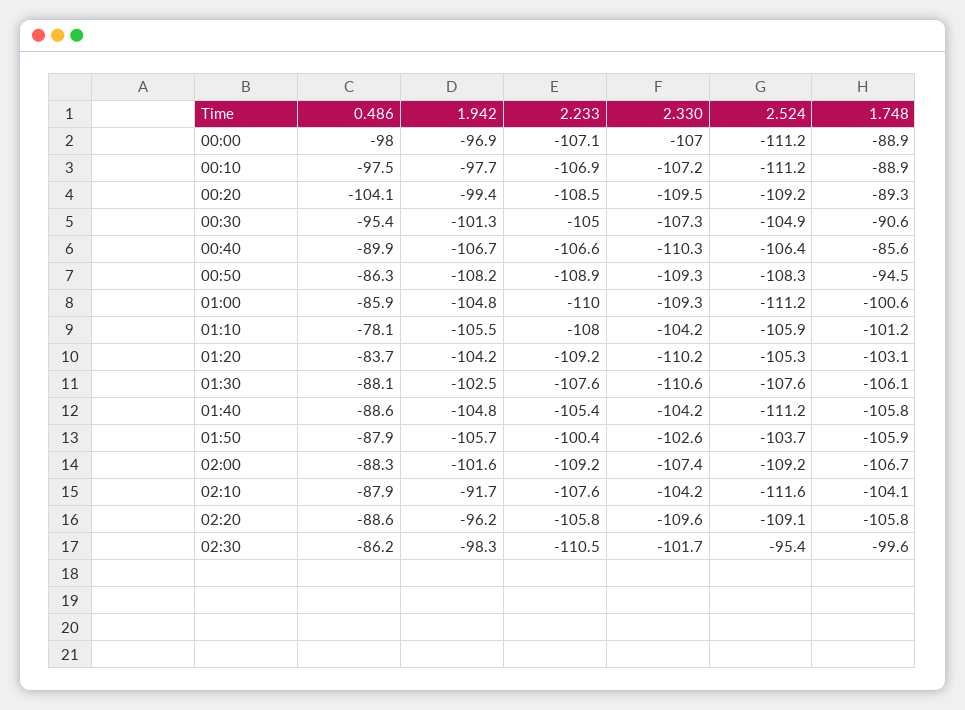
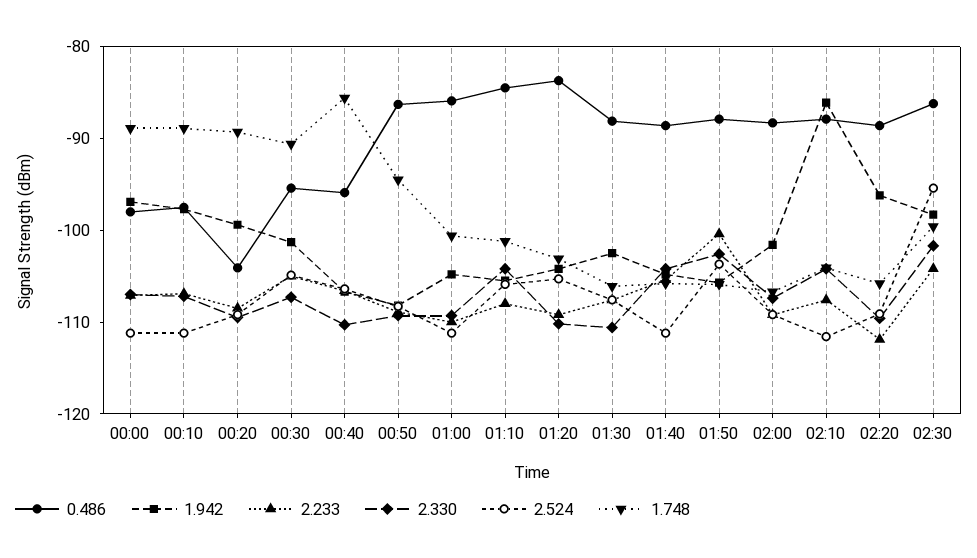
  {
    "0.486": {
      "00:00": -98,
      "00:10": -97.5,
      "00:20": -104.1,
      "00:30": -95.4,
-     "00:40": -89.9,
+     "00:40": -96,
      "00:50": -86.3,
      "01:00": -85.9,
-     "01:10": -78.1,
+     "01:10": -84,
      "01:20": -83.7,
      "01:30": -88.1,
      "01:40": -88.6,
      "01:50": -87.9,
      "02:00": -88.3,
      "02:10": -87.9,
      "02:20": -88.6,
      "02:30": -86.2
    },
    "1.942": {
      "00:00": -96.9,
      "00:10": -97.7,
      "00:20": -99.4,
      "00:30": -101.3,
      "00:40": -106.7,
      "00:50": -108.2,
      "01:00": -104.8,
      "01:10": -105.5,
      "01:20": -104.2,
      "01:30": -102.5,
      "01:40": -104.8,
      "01:50": -105.7,
      "02:00": -101.6,
-     "02:10": -91.7,
+     "02:10": -86,
      "02:20": -96.2,
      "02:30": -98.3
    },
    "2.233": {
      "00:00": -107.1,
      "00:10": -106.9,
      "00:20": -108.5,
      "00:30": -105,
      "00:40": -106.6,
      "00:50": -108.9,
      "01:00": -110,
      "01:10": -108,
      "01:20": -109.2,
      "01:30": -107.6,
      "01:40": -105.4,
      "01:50": -100.4,
      "02:00": -109.2,
      "02:10": -107.6,
-     "02:20": -105.8,
+     "02:20": -112,
-     "02:30": -110.5
+     "02:30": -104
    },
    "2.330": {
      "00:00": -107,
      "00:10": -107.2,
      "00:20": -109.5,
      "00:30": -107.3,
      "00:40": -110.3,
      "00:50": -109.3,
      "01:00": -109.3,
      "01:10": -104.2,
      "01:20": -110.2,
      "01:30": -110.6,
      "01:40": -104.2,
      "01:50": -102.6,
      "02:00": -107.4,
      "02:10": -104.2,
      "02:20": -109.6,
      "02:30": -101.7
    },
    "2.524": {
      "00:00": -111.2,
      "00:10": -111.2,
      "00:20": -109.2,
      "00:30": -104.9,
      "00:40": -106.4,
      "00:50": -108.3,
      "01:00": -111.2,
      "01:10": -105.9,
      "01:20": -105.3,
      "01:30": -107.6,
      "01:40": -111.2,
      "01:50": -103.7,
      "02:00": -109.2,
      "02:10": -111.6,
      "02:20": -109.1,
      "02:30": -95.4
    },
    "1.748": {
      "00:00": -88.9,
      "00:10": -88.9,
      "00:20": -89.3,
      "00:30": -90.6,
      "00:40": -85.6,
      "00:50": -94.5,
      "01:00": -100.6,
      "01:10": -101.2,
      "01:20": -103.1,
      "01:30": -106.1,
      "01:40": -105.8,
      "01:50": -105.9,
      "02:00": -106.7,
      "02:10": -104.1,
      "02:20": -105.8,
      "02:30": -99.6
    }
  }

